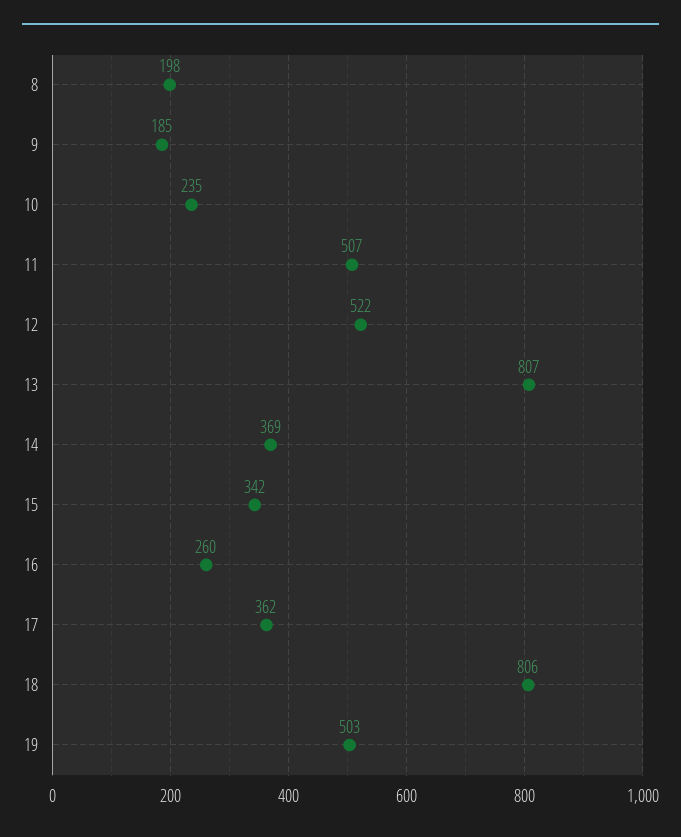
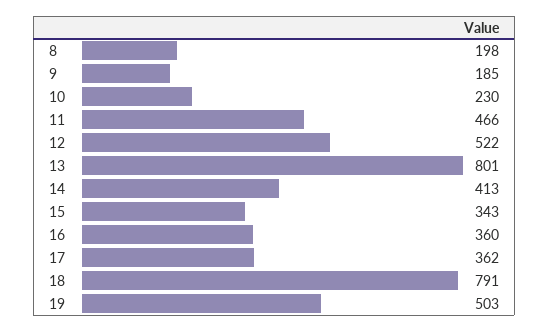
  {
    "8": 198,
    "9": 185,
-   "10": 235,
+   "10": 230,
-   "11": 507,
+   "11": 466,
    "12": 522,
-   "13": 807,
+   "13": 801,
-   "14": 369,
+   "14": 413,
-   "15": 342,
+   "15": 343,
-   "16": 260,
+   "16": 360,
    "17": 362,
-   "18": 806,
+   "18": 791,
    "19": 503
  }

